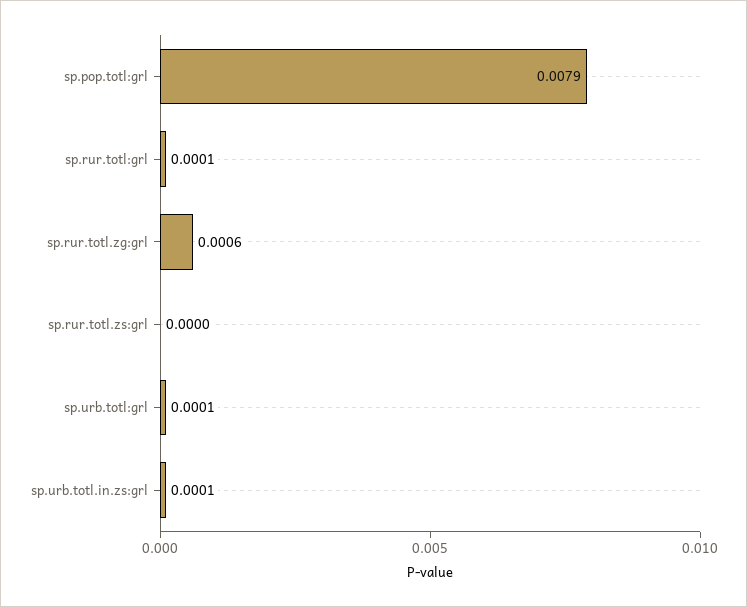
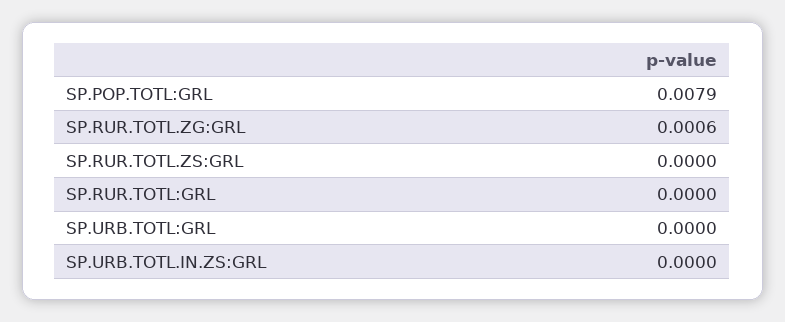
  {
    "sp.pop.totl:grl": 0.0079,
-   "sp.rur.totl:grl": 0.0001,
+   "sp.rur.totl:grl": 0,
    "sp.rur.totl.zg:grl": 0.0006,
    "sp.rur.totl.zs:grl": 0,
-   "sp.urb.totl:grl": 0.0001,
+   "sp.urb.totl:grl": 0,
-   "sp.urb.totl.in.zs:grl": 0.0001
+   "sp.urb.totl.in.zs:grl": 0
  }

